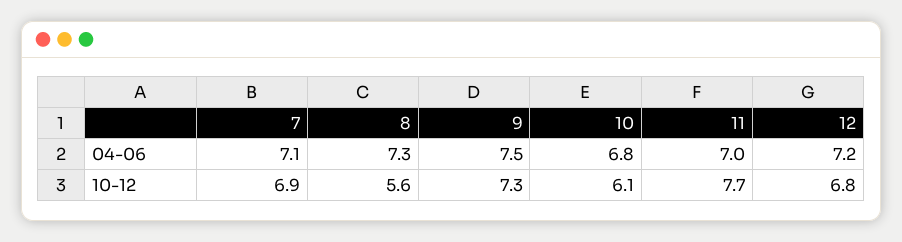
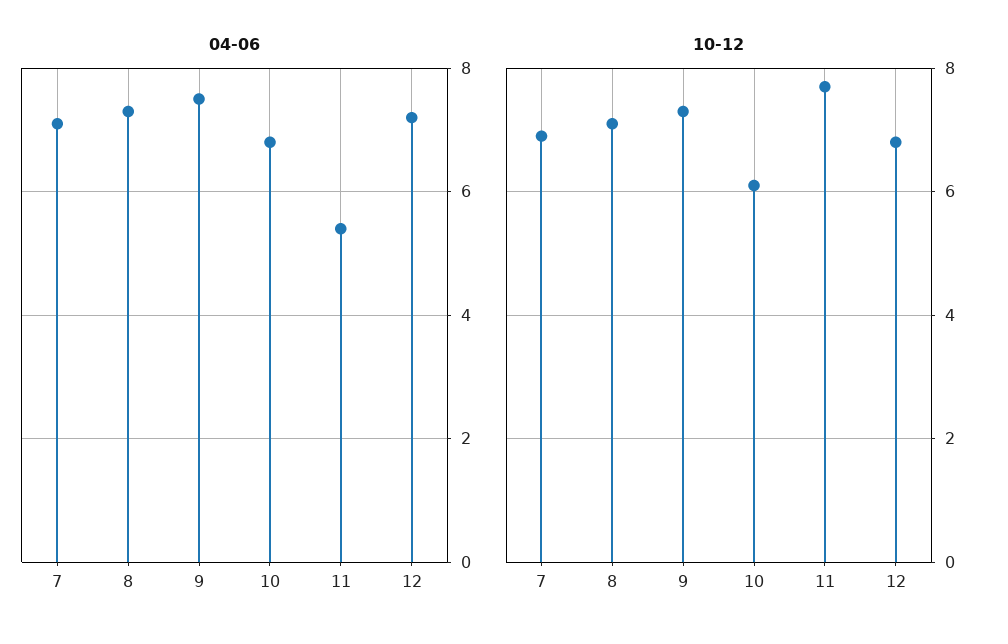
  {
    "04-06": {
      "7": 7.1,
      "8": 7.3,
      "9": 7.5,
      "10": 6.8,
-     "11": 7,
+     "11": 5.5,
      "12": 7.2
    },
    "10-12": {
      "7": 6.9,
-     "8": 5.6,
+     "8": 7,
      "9": 7.3,
      "10": 6.1,
      "11": 7.7,
      "12": 6.8
    }
  }

